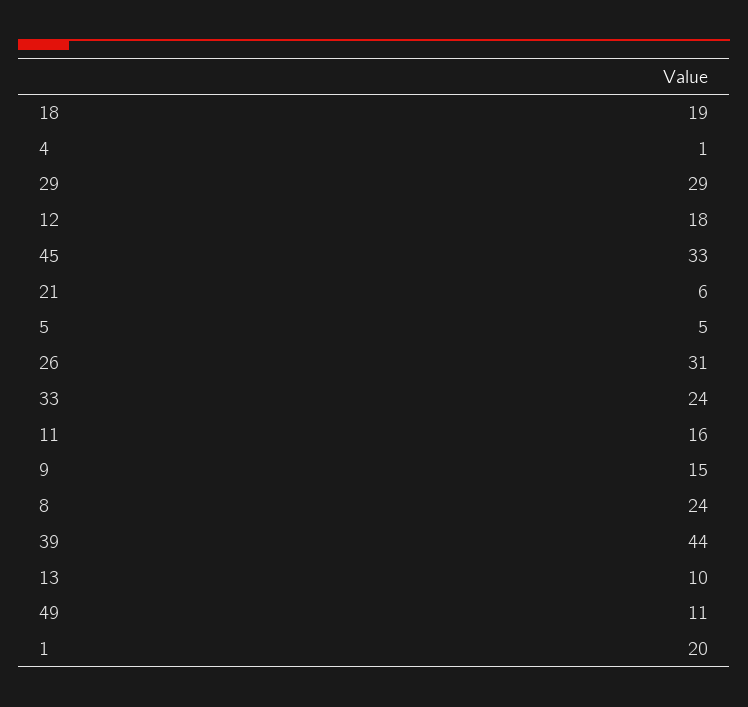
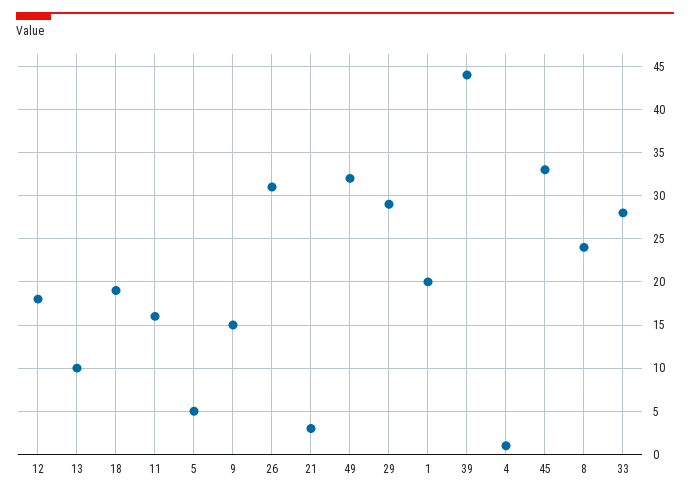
  {
    "18": 19,
    "4": 1,
    "29": 29,
    "12": 18,
    "45": 33,
-   "21": 6,
+   "21": 3,
    "5": 5,
    "26": 31,
-   "33": 24,
+   "33": 28,
    "11": 16,
    "9": 15,
    "8": 24,
    "39": 44,
    "13": 10,
-   "49": 11,
+   "49": 32,
    "1": 20
  }

